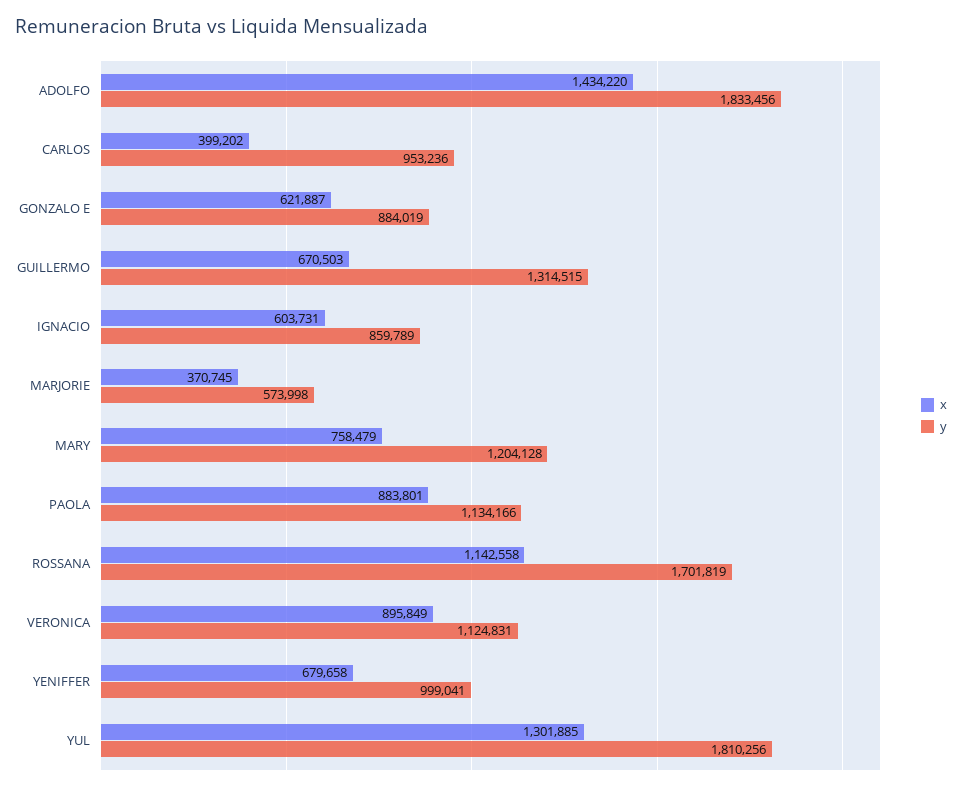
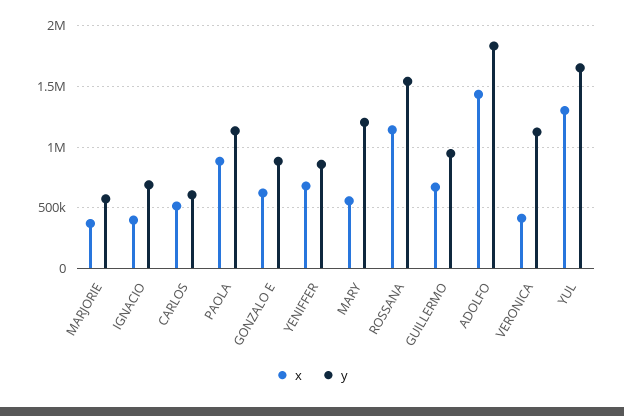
  {
    "x": {
      "ADOLFO": 1434220,
-     "CARLOS": 399202,
+     "CARLOS": 500000,
      "GONZALO E": 621887,
      "GUILLERMO": 670503,
-     "IGNACIO": 603731,
+     "IGNACIO": 400000,
      "MARJORIE": 370745,
-     "MARY": 758479,
+     "MARY": 550000,
      "PAOLA": 883801,
      "ROSSANA": 1142558,
-     "VERONICA": 895849,
+     "VERONICA": 400000,
      "YENIFFER": 679658,
      "YUL": 1301885
    },
    "y": {
      "ADOLFO": 1833456,
-     "CARLOS": 953236,
+     "CARLOS": 600000,
      "GONZALO E": 884019,
-     "GUILLERMO": 1314515,
+     "GUILLERMO": 950000,
-     "IGNACIO": 859789,
+     "IGNACIO": 700000,
      "MARJORIE": 573998,
      "MARY": 1204128,
      "PAOLA": 1134166,
-     "ROSSANA": 1701819,
+     "ROSSANA": 1550000,
      "VERONICA": 1124831,
-     "YENIFFER": 999041,
+     "YENIFFER": 850000,
-     "YUL": 1810256
+     "YUL": 1650000
    }
  }

